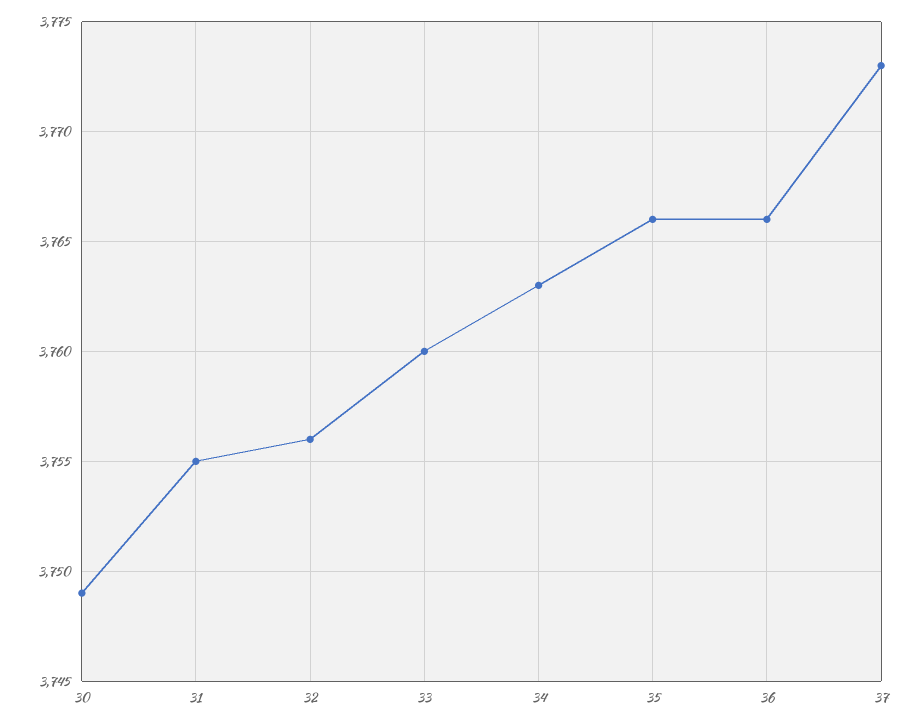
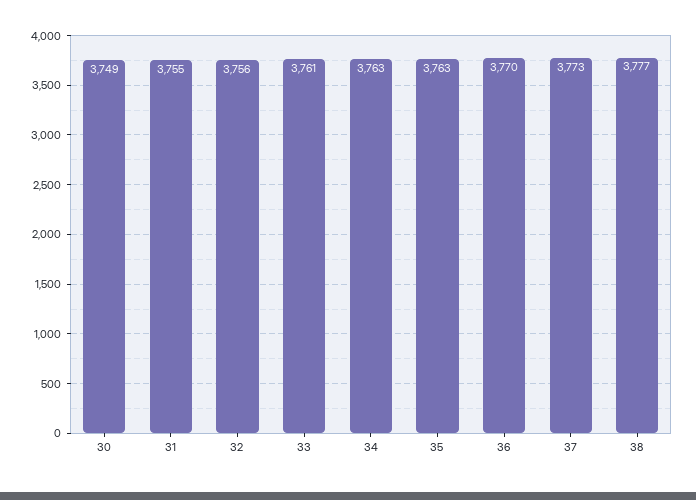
  {
    "30": 3749,
    "31": 3755,
    "32": 3756,
-   "33": 3760,
+   "33": 3761,
    "34": 3763,
-   "35": 3766,
+   "35": 3763,
-   "36": 3766,
+   "36": 3770,
-   "37": 3773
+   "37": 3773,
+   "38": 3777
  }

